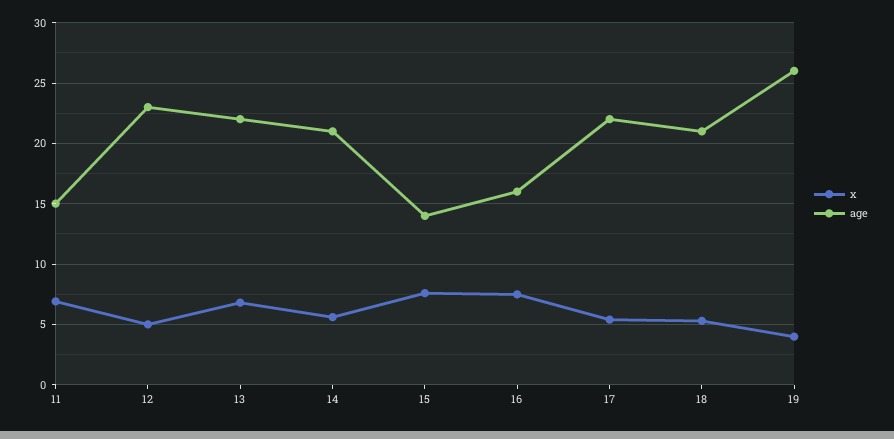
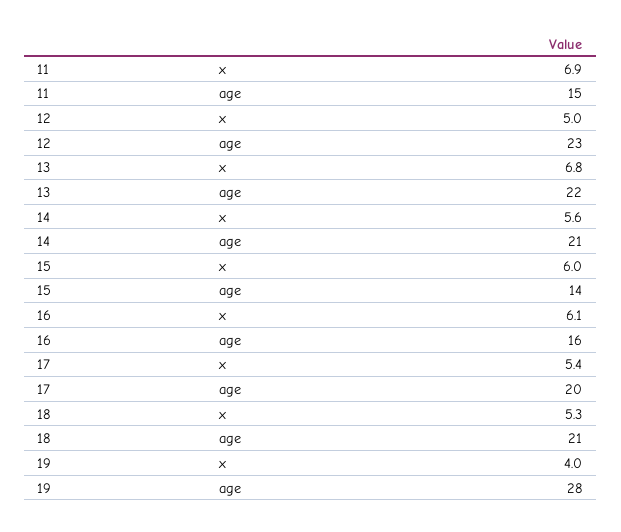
  {
    "x": {
      "11": 6.9,
      "12": 5,
      "13": 6.8,
      "14": 5.6,
-     "15": 7.5,
+     "15": 6,
-     "16": 7.5,
+     "16": 6.1,
      "17": 5.4,
      "18": 5.3,
      "19": 4
    },
    "age": {
      "11": 15,
      "12": 23,
      "13": 22,
      "14": 21,
      "15": 14,
      "16": 16,
-     "17": 22,
+     "17": 20,
      "18": 21,
-     "19": 26
+     "19": 28
    }
  }

